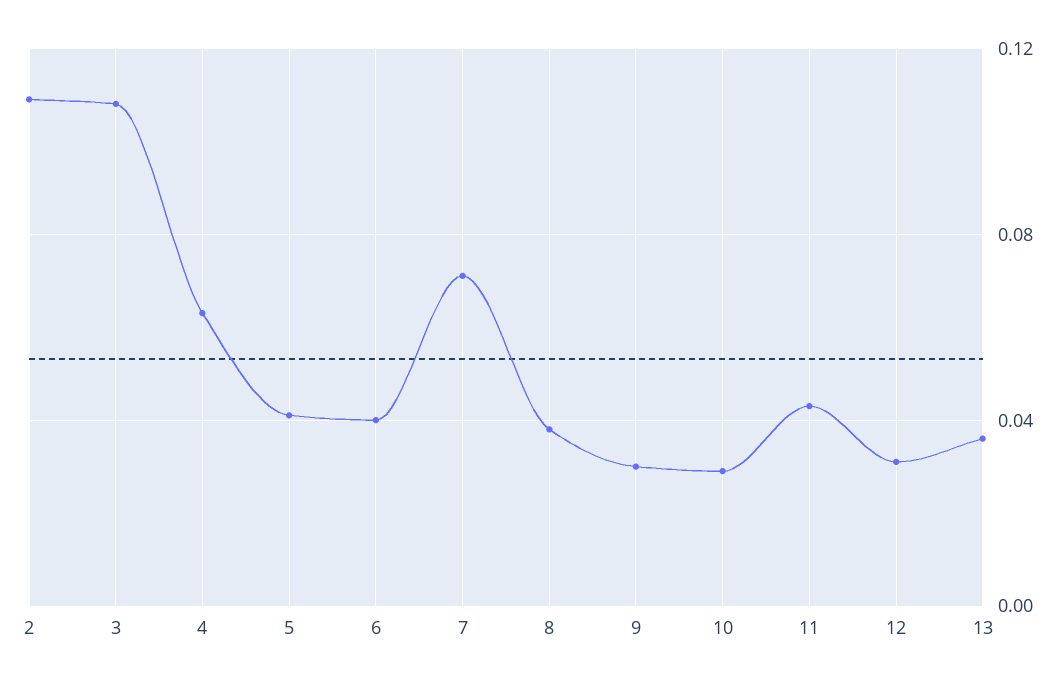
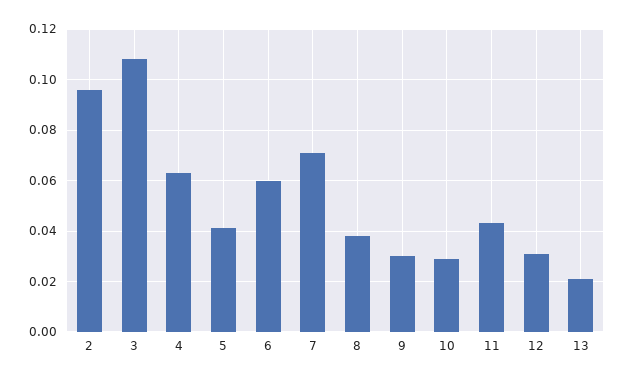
  {
-   "2": 0.11,
+   "2": 0.095,
    "3": 0.11,
    "4": 0.065,
    "5": 0.04,
-   "6": 0.04,
+   "6": 0.06,
    "7": 0.07,
    "8": 0.04,
    "9": 0.03,
    "10": 0.03,
    "11": 0.045,
    "12": 0.03,
-   "13": 0.035
+   "13": 0.02
  }

